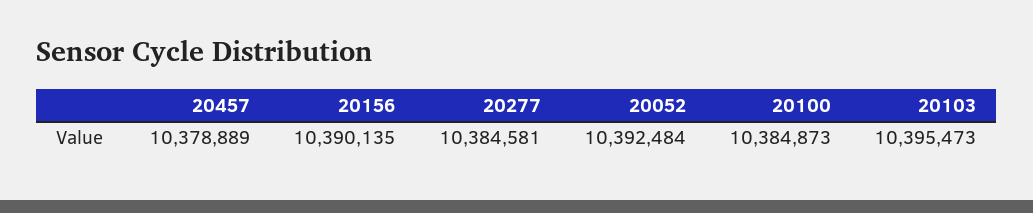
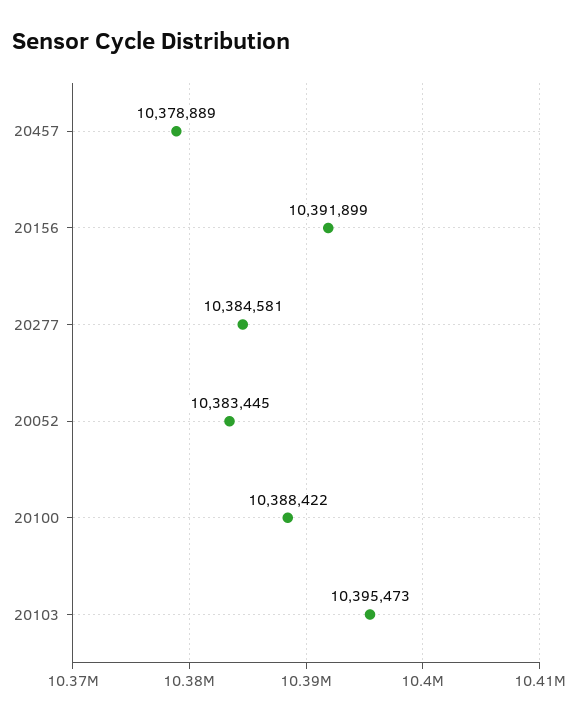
  {
    "20457": 10378889,
-   "20156": 10390135,
+   "20156": 10391899,
    "20277": 10384581,
-   "20052": 10392484,
+   "20052": 10383445,
-   "20100": 10384873,
+   "20100": 10388422,
    "20103": 10395473
  }

